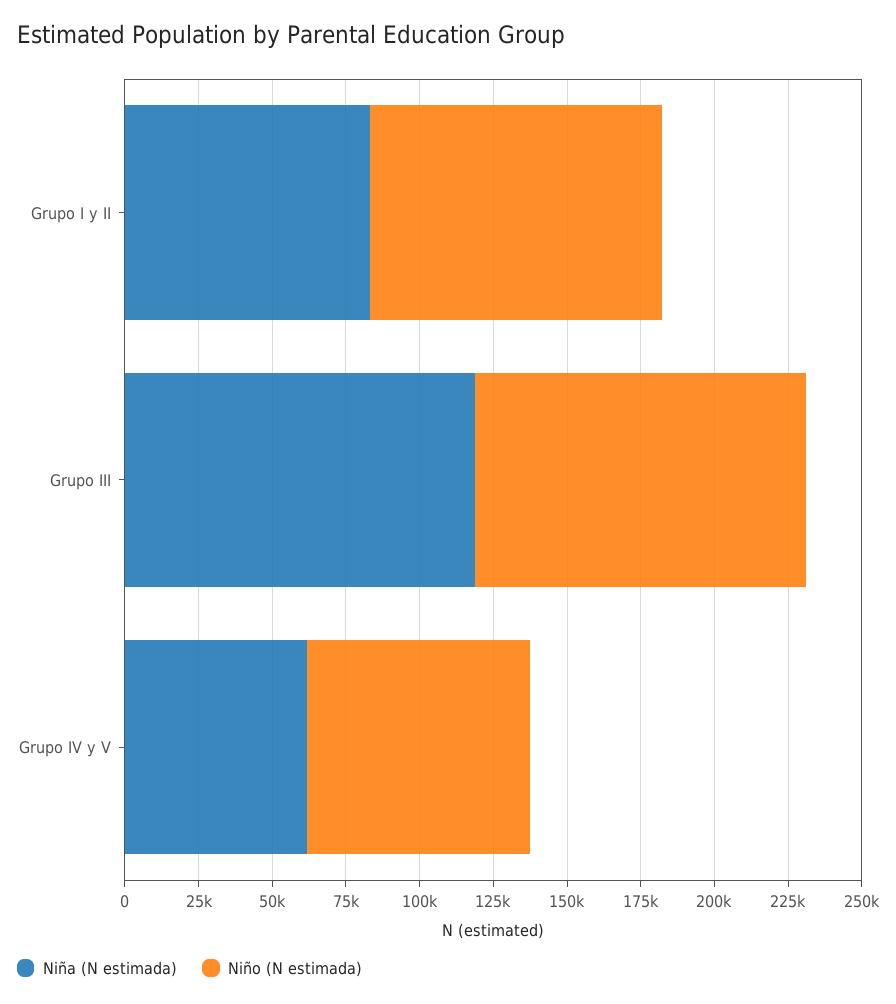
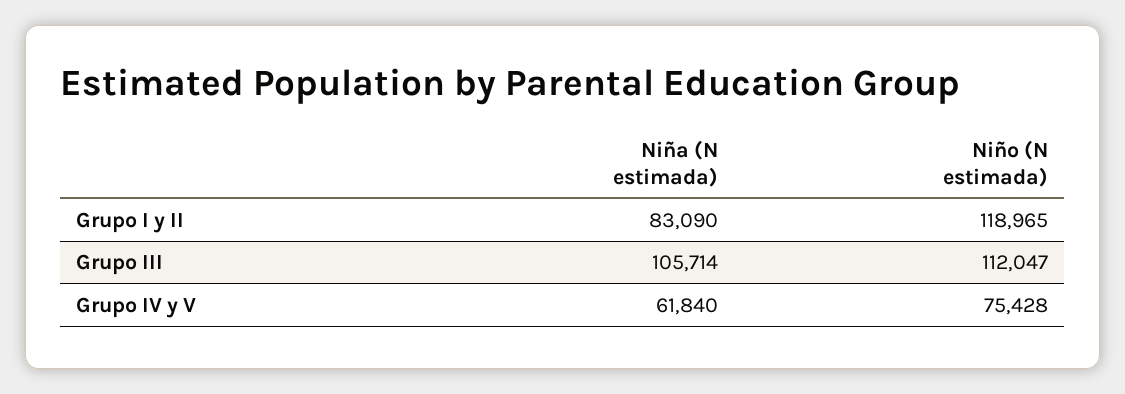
  {
    "Niña (N estimada)": {
      "Grupo I y II": 83090,
-     "Grupo III": 120000,
+     "Grupo III": 105714,
      "Grupo IV y V": 61840
    },
    "Niño (N estimada)": {
-     "Grupo I y II": 100000,
+     "Grupo I y II": 118965,
      "Grupo III": 112047,
      "Grupo IV y V": 75428
    }
  }

